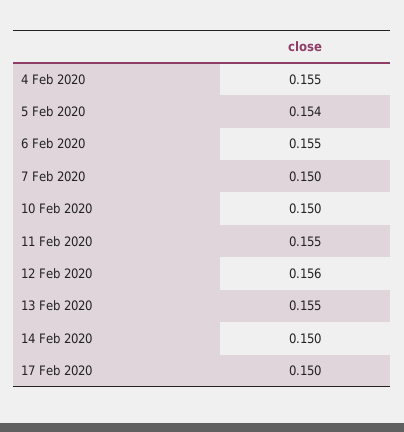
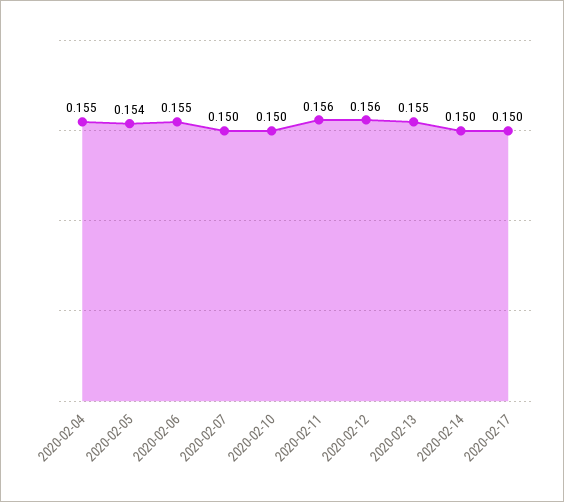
  {
    "4 Feb 2020": 0.155,
    "5 Feb 2020": 0.154,
    "6 Feb 2020": 0.155,
    "7 Feb 2020": 0.15,
    "10 Feb 2020": 0.15,
-   "11 Feb 2020": 0.155,
+   "11 Feb 2020": 0.156,
    "12 Feb 2020": 0.156,
    "13 Feb 2020": 0.155,
    "14 Feb 2020": 0.15,
    "17 Feb 2020": 0.15
  }

